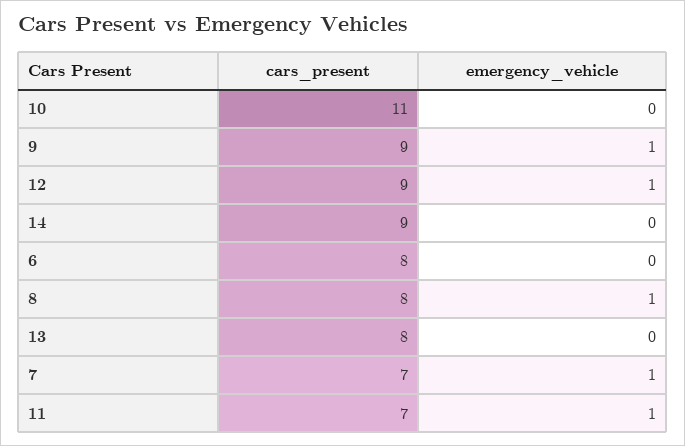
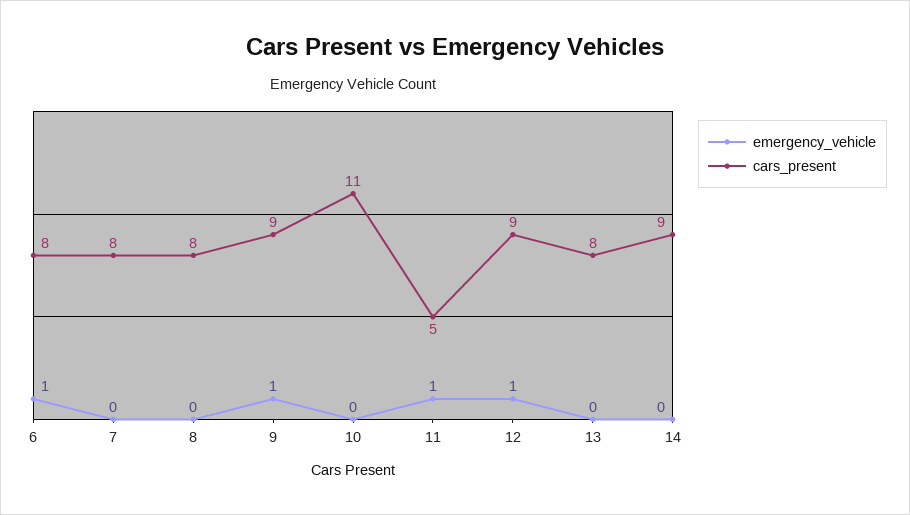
  {
    "cars_present": {
      "10": 11,
      "9": 9,
      "12": 9,
      "14": 9,
      "6": 8,
      "8": 8,
      "13": 8,
-     "7": 7,
+     "7": 8,
-     "11": 7
+     "11": 5
    },
    "emergency_vehicle": {
      "10": 0,
      "9": 1,
      "12": 1,
      "14": 0,
-     "6": 0,
+     "6": 1,
-     "8": 1,
+     "8": 0,
      "13": 0,
-     "7": 1,
+     "7": 0,
      "11": 1
    }
  }

